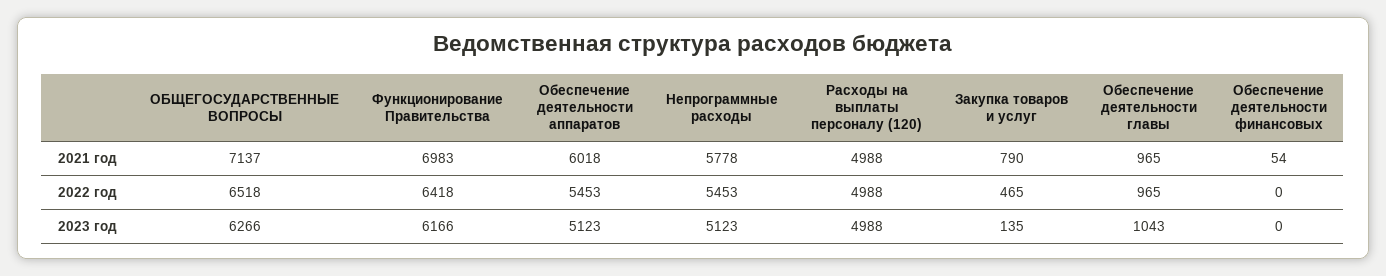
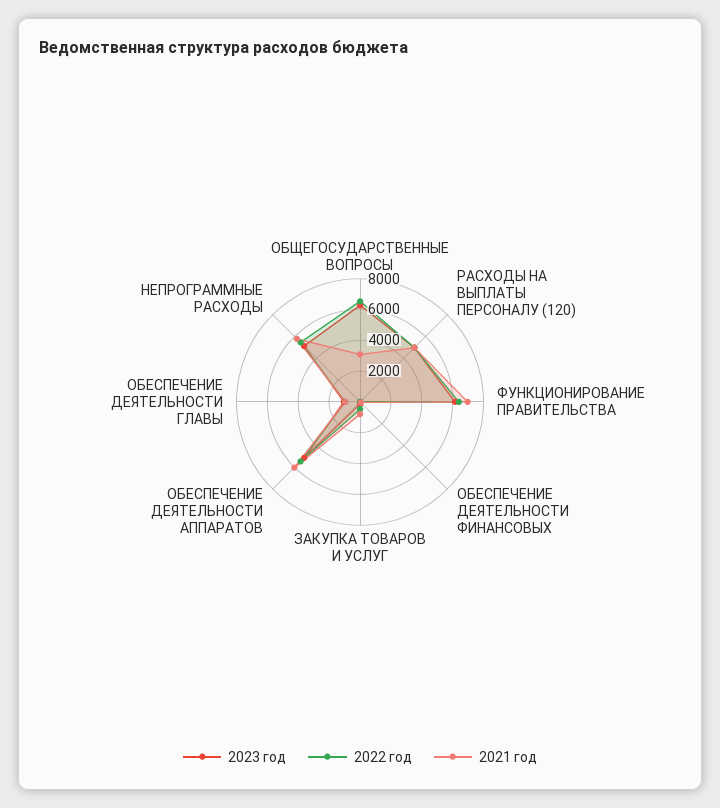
  {
    "2021 год": {
-     "ОБЩЕГОСУДАРСТВЕННЫЕ ВОПРОСЫ": 7137,
+     "ОБЩЕГОСУДАРСТВЕННЫЕ ВОПРОСЫ": 3000,
      "Функционирование Правительства": 6983,
      "Обеспечение деятельности аппаратов": 6018,
      "Непрограммные расходы": 5778,
      "Расходы на выплаты персоналу (120)": 4988,
      "Закупка товаров и услуг": 790,
      "Обеспечение деятельности главы": 965,
      "Обеспечение деятельности финансовых": 54
    },
    "2022 год": {
      "ОБЩЕГОСУДАРСТВЕННЫЕ ВОПРОСЫ": 6518,
      "Функционирование Правительства": 6418,
      "Обеспечение деятельности аппаратов": 5453,
      "Непрограммные расходы": 5453,
      "Расходы на выплаты персоналу (120)": 4988,
      "Закупка товаров и услуг": 465,
      "Обеспечение деятельности главы": 965,
      "Обеспечение деятельности финансовых": 0
    },
    "2023 год": {
      "ОБЩЕГОСУДАРСТВЕННЫЕ ВОПРОСЫ": 6266,
      "Функционирование Правительства": 6166,
      "Обеспечение деятельности аппаратов": 5123,
      "Непрограммные расходы": 5123,
      "Расходы на выплаты персоналу (120)": 4988,
      "Закупка товаров и услуг": 135,
      "Обеспечение деятельности главы": 1043,
      "Обеспечение деятельности финансовых": 0
    }
  }

